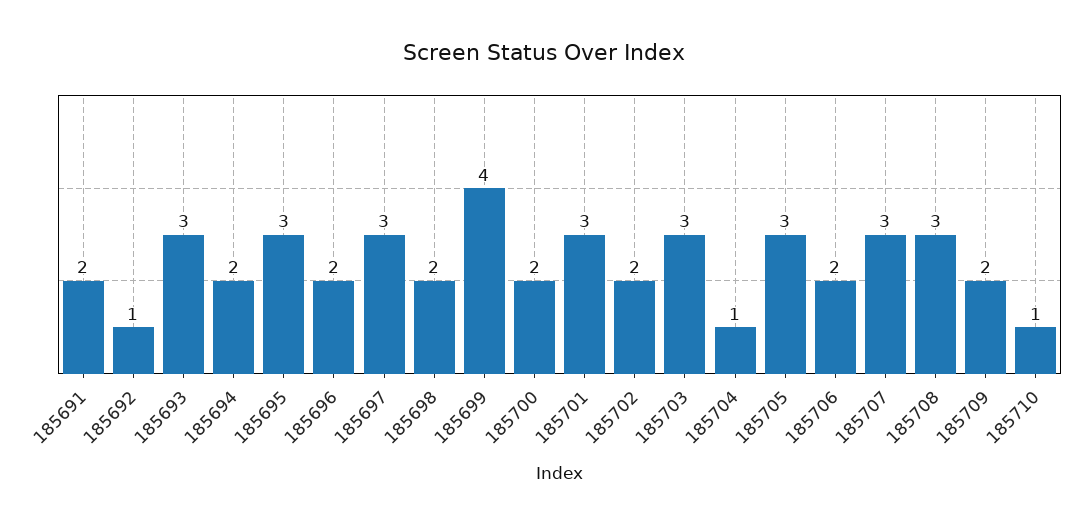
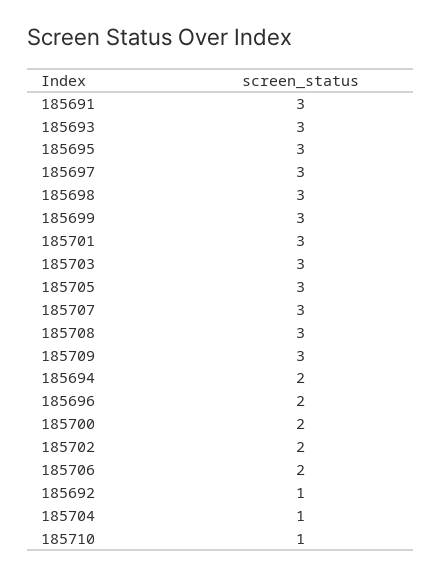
  {
-   "185691": 2,
+   "185691": 3,
    "185692": 1,
    "185693": 3,
    "185694": 2,
    "185695": 3,
    "185696": 2,
    "185697": 3,
-   "185698": 2,
+   "185698": 3,
-   "185699": 4,
+   "185699": 3,
    "185700": 2,
    "185701": 3,
    "185702": 2,
    "185703": 3,
    "185704": 1,
    "185705": 3,
    "185706": 2,
    "185707": 3,
    "185708": 3,
-   "185709": 2,
+   "185709": 3,
    "185710": 1
  }

